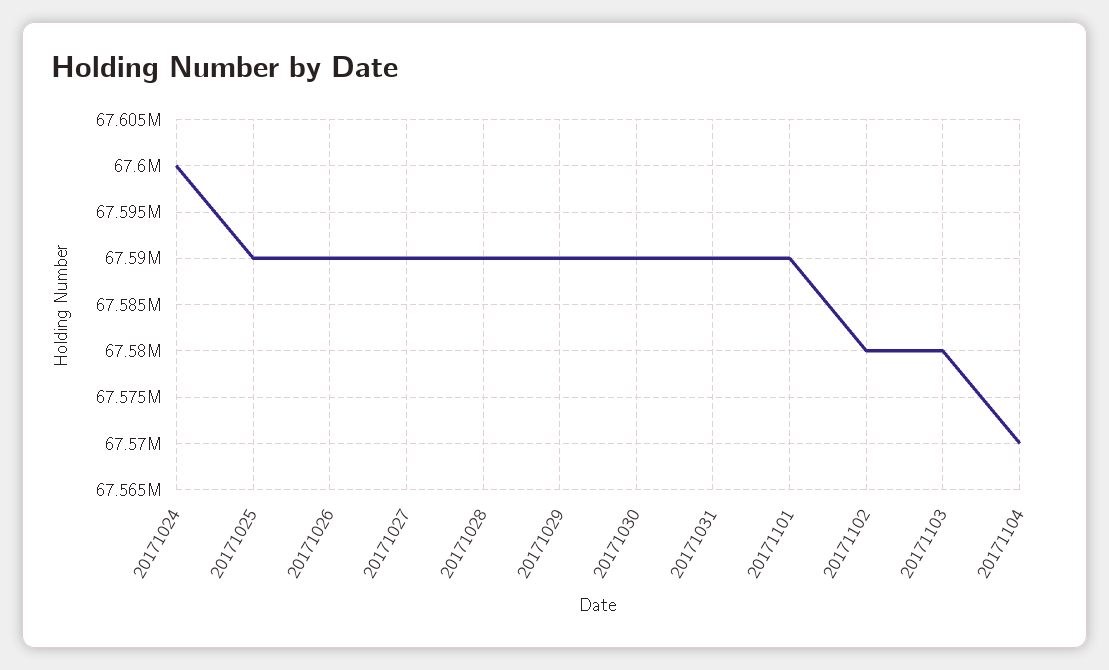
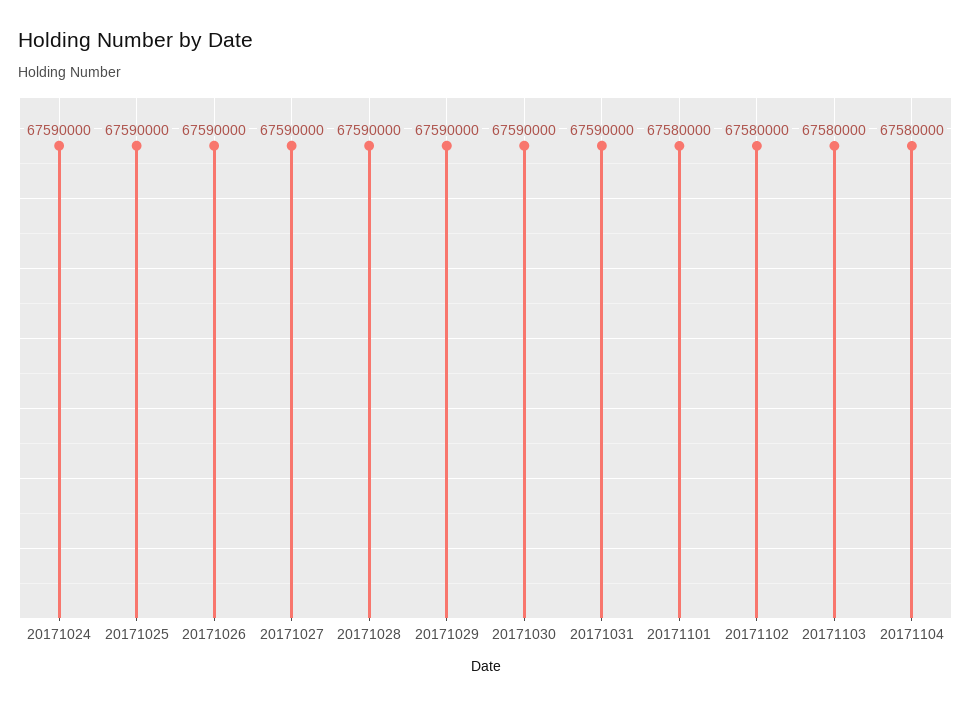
  {
-   "20171024": 67600000,
+   "20171024": 67590000,
    "20171025": 67590000,
    "20171026": 67590000,
    "20171027": 67590000,
    "20171028": 67590000,
    "20171029": 67590000,
    "20171030": 67590000,
    "20171031": 67590000,
-   "20171101": 67590000,
+   "20171101": 67580000,
    "20171102": 67580000,
    "20171103": 67580000,
-   "20171104": 67570000
+   "20171104": 67580000
  }

